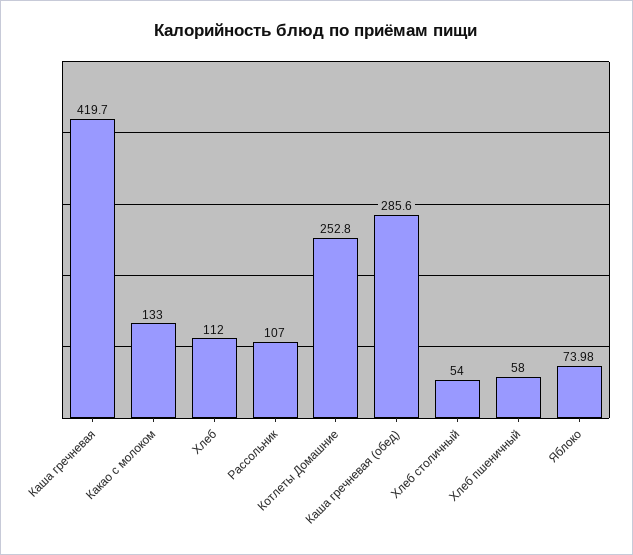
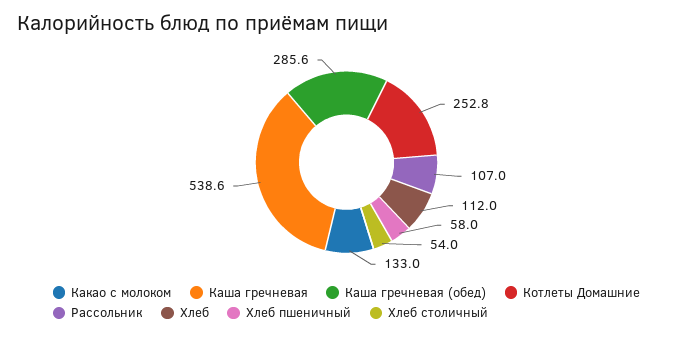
  {
-   "Каша гречневая": 419.7,
+   "Каша гречневая": 538.6,
    "Какао с молоком": 133,
    "Хлеб": 112,
    "Рассольник": 107,
    "Котлеты Домашние": 252.8,
    "Каша гречневая (обед)": 285.6,
    "Хлеб столичный": 54,
-   "Хлеб пшеничный": 58,
+   "Хлеб пшеничный": 58
-   "Яблоко": 73.98
  }

